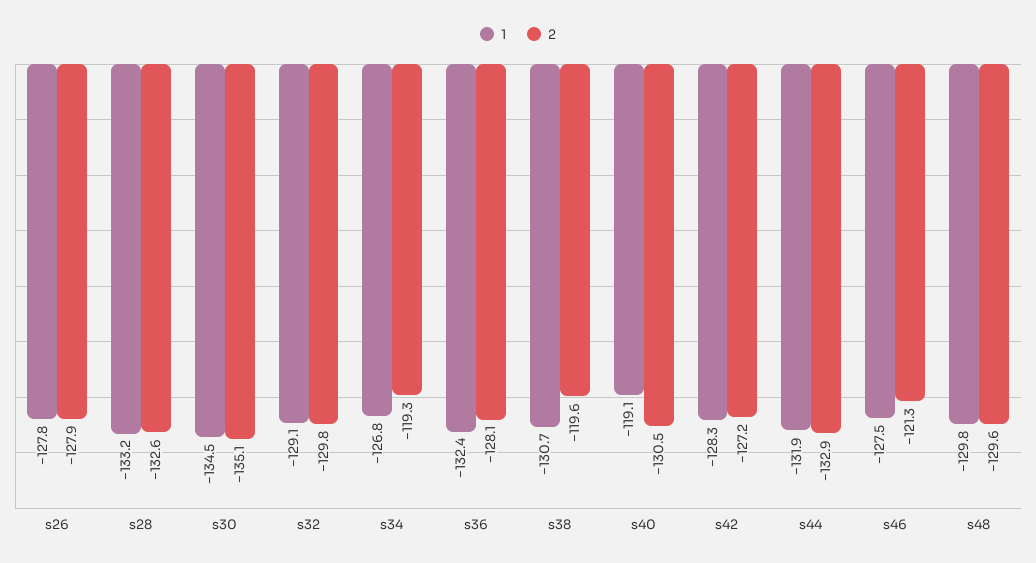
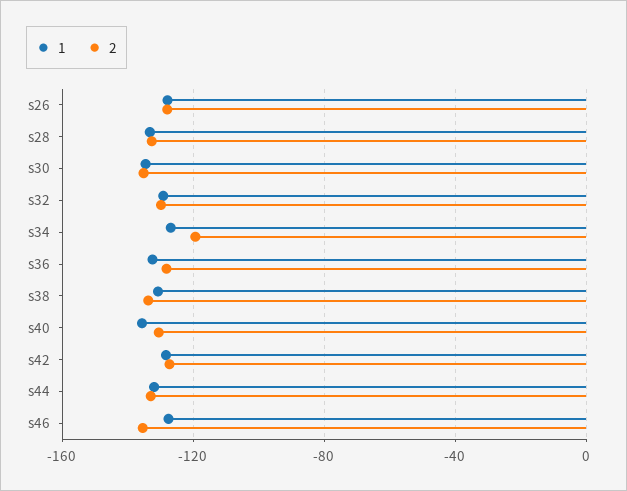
  {
    "1": {
      "s26": -127.8,
      "s28": -133.2,
      "s30": -134.5,
      "s32": -129.1,
      "s34": -126.8,
      "s36": -132.4,
      "s38": -130.7,
-     "s40": -119.1,
+     "s40": -135,
      "s42": -128.3,
      "s44": -131.9,
-     "s46": -127.5,
+     "s46": -127.5
-     "s48": -129.8
    },
    "2": {
      "s26": -127.9,
      "s28": -132.6,
      "s30": -135.1,
      "s32": -129.8,
      "s34": -119.3,
      "s36": -128.1,
-     "s38": -119.6,
+     "s38": -135,
      "s40": -130.5,
      "s42": -127.2,
      "s44": -132.9,
-     "s46": -121.3,
+     "s46": -135
-     "s48": -129.6
    }
  }

